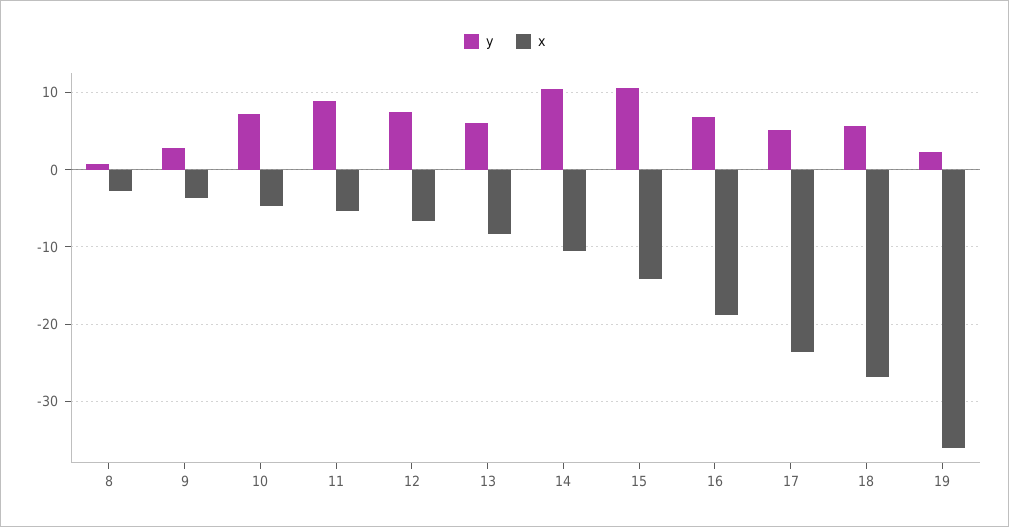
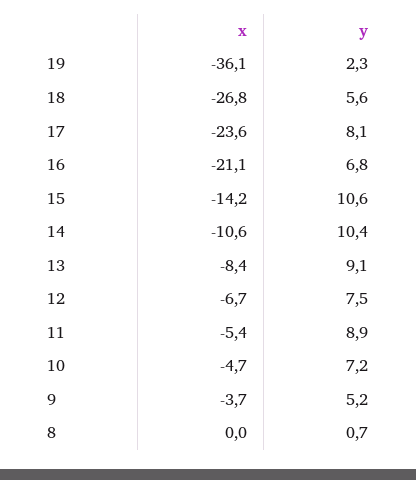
  {
    "y": {
      "8": 0.7,
-     "9": 3,
+     "9": 5.2,
      "10": 7.2,
      "11": 8.9,
      "12": 7.5,
-     "13": 6,
+     "13": 9.1,
      "14": 10.4,
      "15": 10.6,
      "16": 6.8,
-     "17": 5,
+     "17": 8.1,
      "18": 5.6,
      "19": 2.3
    },
    "x": {
-     "8": -3,
+     "8": 0,
      "9": -3.7,
      "10": -4.7,
      "11": -5.4,
      "12": -6.7,
      "13": -8.4,
      "14": -10.6,
      "15": -14.2,
-     "16": -19,
+     "16": -21.1,
      "17": -23.6,
      "18": -26.8,
      "19": -36.1
    }
  }

